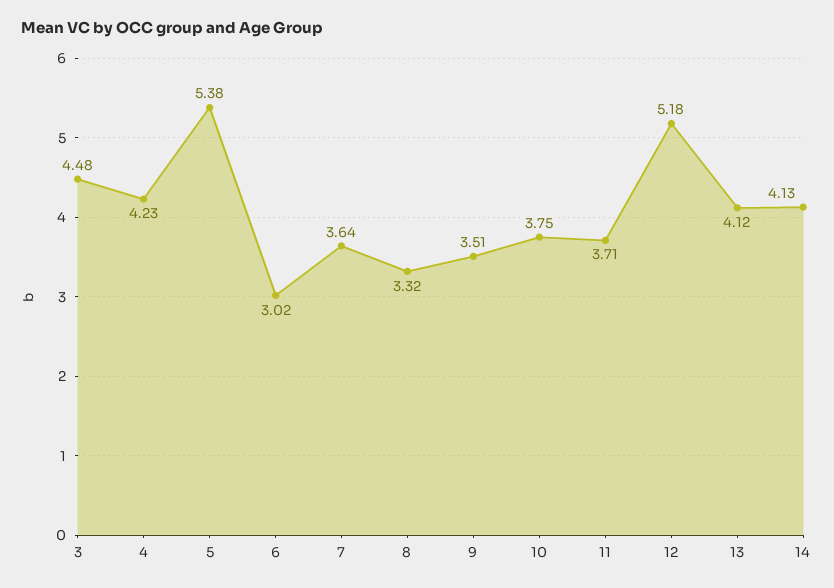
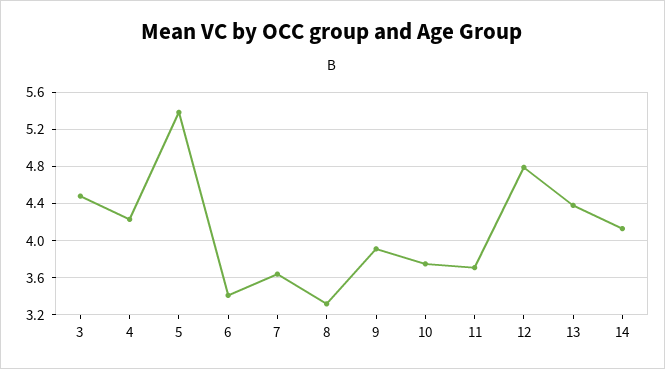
  {
    "3": 4.48,
    "4": 4.23,
    "5": 5.38,
-   "6": 3.02,
+   "6": 3.4,
    "7": 3.64,
    "8": 3.32,
-   "9": 3.51,
+   "9": 3.9,
    "10": 3.75,
    "11": 3.71,
-   "12": 5.18,
+   "12": 4.8,
-   "13": 4.12,
+   "13": 4.4,
    "14": 4.13
  }

